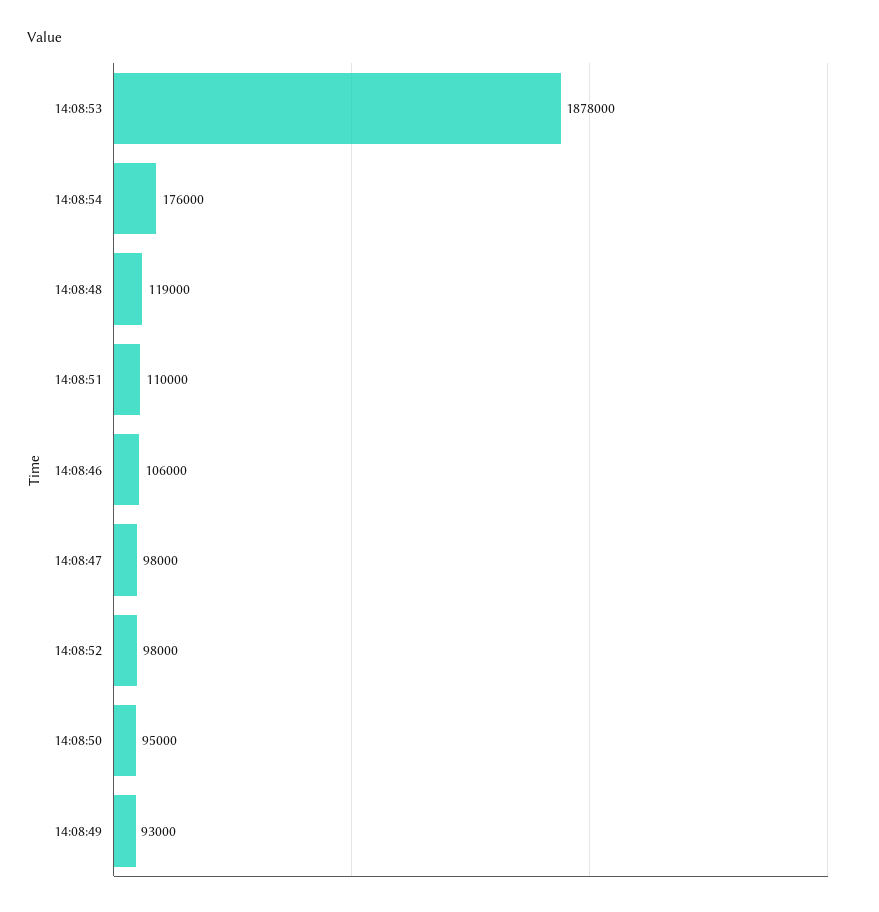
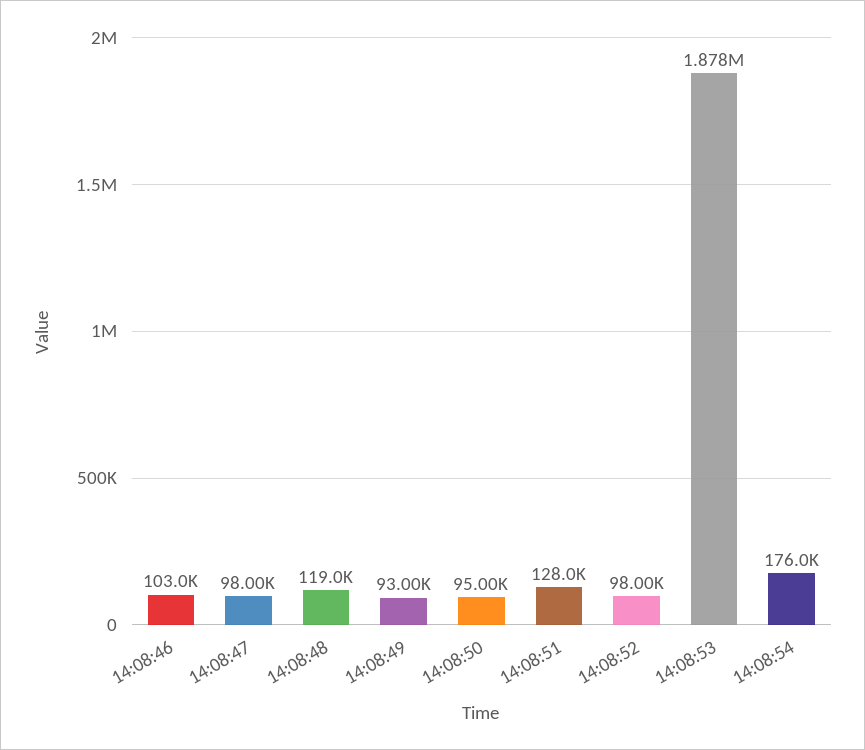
  {
    "14:08:53": 1878000,
    "14:08:54": 176000,
    "14:08:48": 119000,
-   "14:08:51": 110000,
+   "14:08:51": 128000,
-   "14:08:46": 106000,
+   "14:08:46": 103000,
    "14:08:47": 98000,
    "14:08:52": 98000,
    "14:08:50": 95000,
    "14:08:49": 93000
  }

